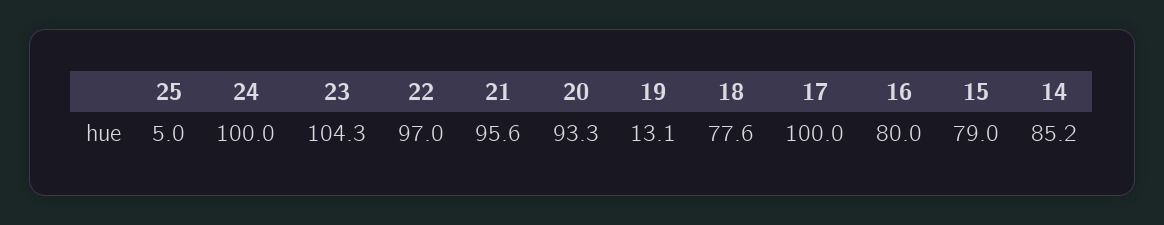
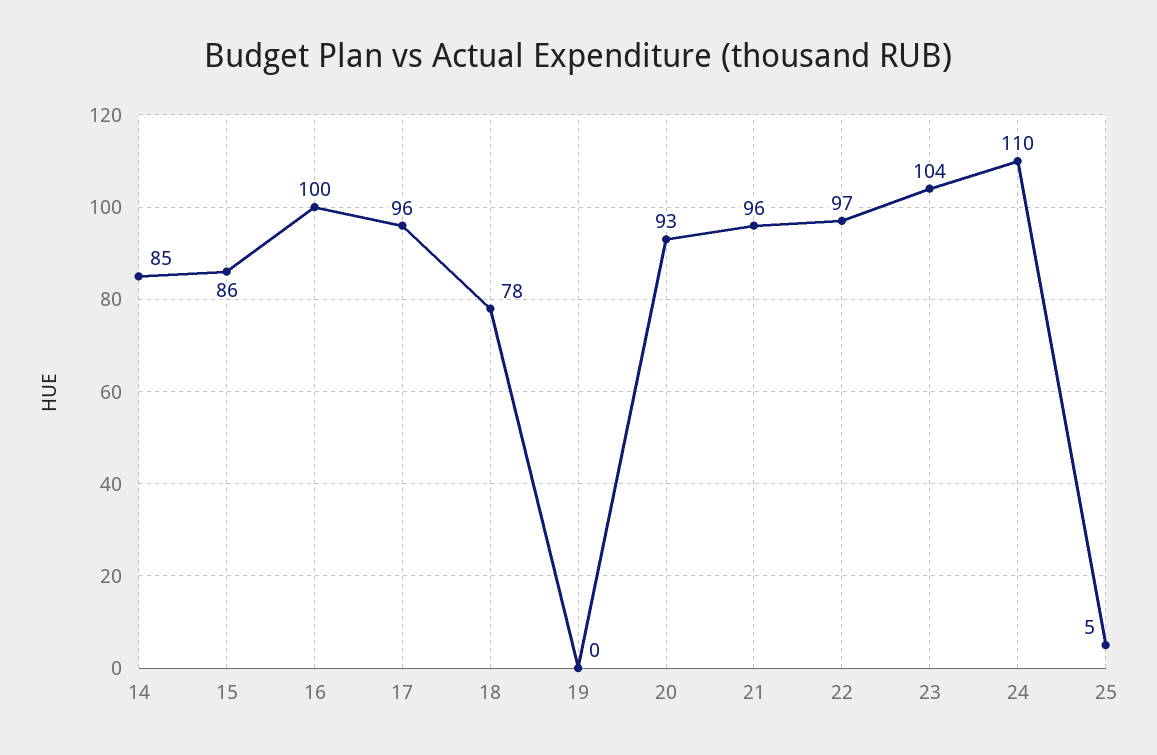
  {
    "25": 5,
-   "24": 100,
+   "24": 110,
    "23": 104.3,
    "22": 97,
    "21": 95.6,
    "20": 93.3,
-   "19": 13.1,
+   "19": 0,
    "18": 77.6,
-   "17": 100,
+   "17": 96,
-   "16": 80,
+   "16": 100,
-   "15": 79,
+   "15": 86,
    "14": 85.2
  }

